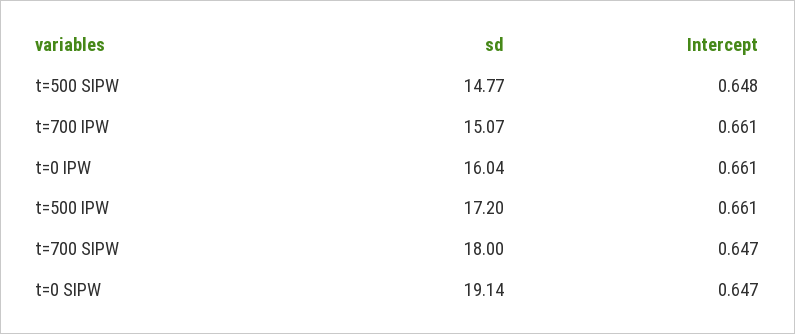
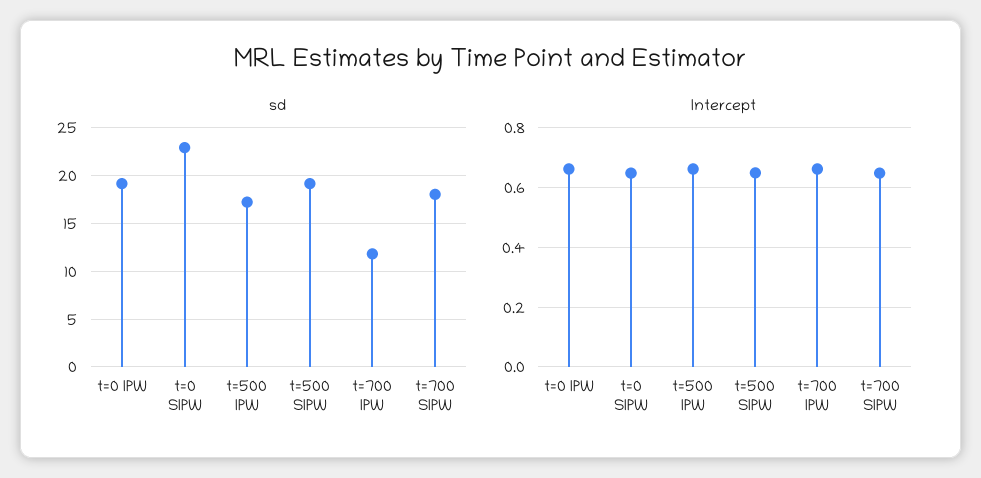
  {
    "sd": {
-     "t=500 SIPW": 14.77,
+     "t=500 SIPW": 19,
-     "t=700 IPW": 15.07,
+     "t=700 IPW": 12,
-     "t=0 IPW": 16.04,
+     "t=0 IPW": 19,
      "t=500 IPW": 17.2,
      "t=700 SIPW": 18,
-     "t=0 SIPW": 19.14
+     "t=0 SIPW": 23
    },
    "Intercept": {
      "t=500 SIPW": 0.648,
      "t=700 IPW": 0.661,
      "t=0 IPW": 0.661,
      "t=500 IPW": 0.661,
      "t=700 SIPW": 0.647,
      "t=0 SIPW": 0.647
    }
  }

